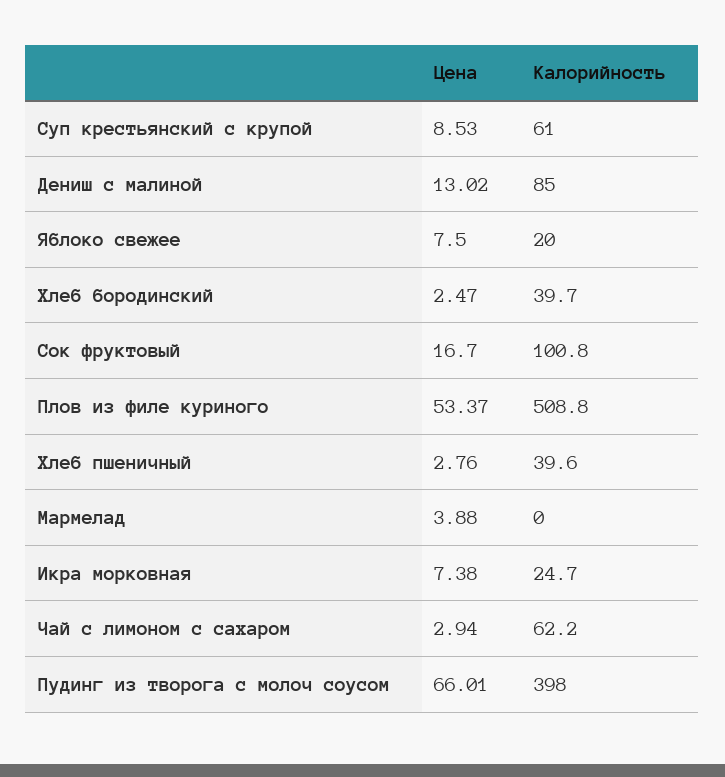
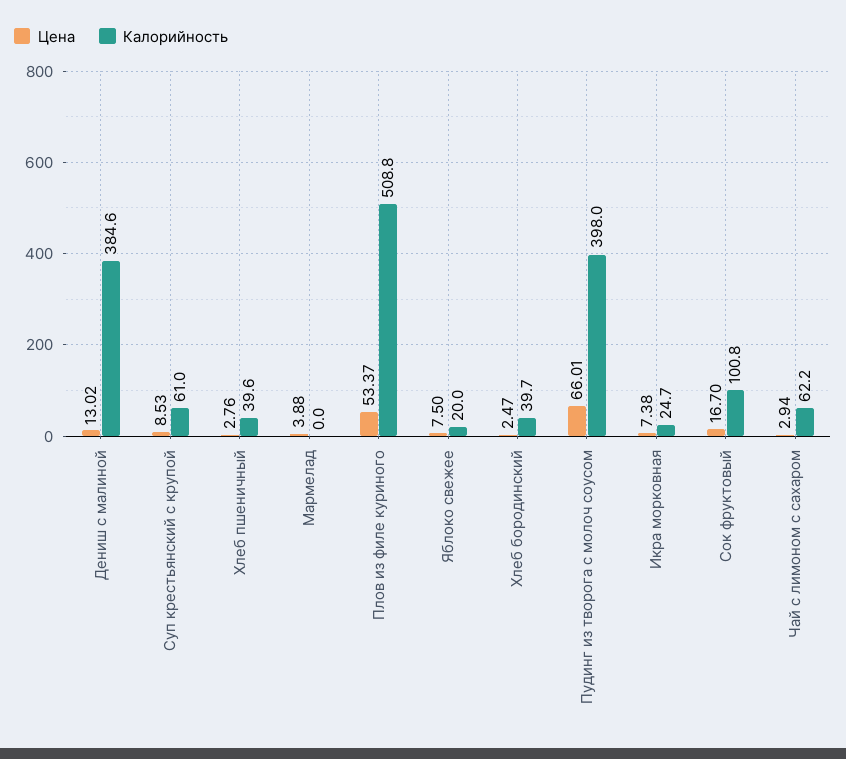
  {
    "Цена": {
      "Суп крестьянский с крупой": 8.53,
      "Дениш с малиной": 13.02,
      "Яблоко свежее": 7.5,
      "Хлеб бородинский": 2.47,
      "Сок фруктовый": 16.7,
      "Плов из филе куриного": 53.37,
      "Хлеб пшеничный": 2.76,
      "Мармелад": 3.88,
      "Икра морковная": 7.38,
      "Чай с лимоном с сахаром": 2.94,
      "Пудинг из творога с молоч соусом": 66.01
    },
    "Калорийность": {
      "Суп крестьянский с крупой": 61,
-     "Дениш с малиной": 85,
+     "Дениш с малиной": 384.6,
      "Яблоко свежее": 20,
      "Хлеб бородинский": 39.7,
      "Сок фруктовый": 100.8,
      "Плов из филе куриного": 508.8,
      "Хлеб пшеничный": 39.6,
      "Мармелад": 0,
      "Икра морковная": 24.7,
      "Чай с лимоном с сахаром": 62.2,
      "Пудинг из творога с молоч соусом": 398
    }
  }

